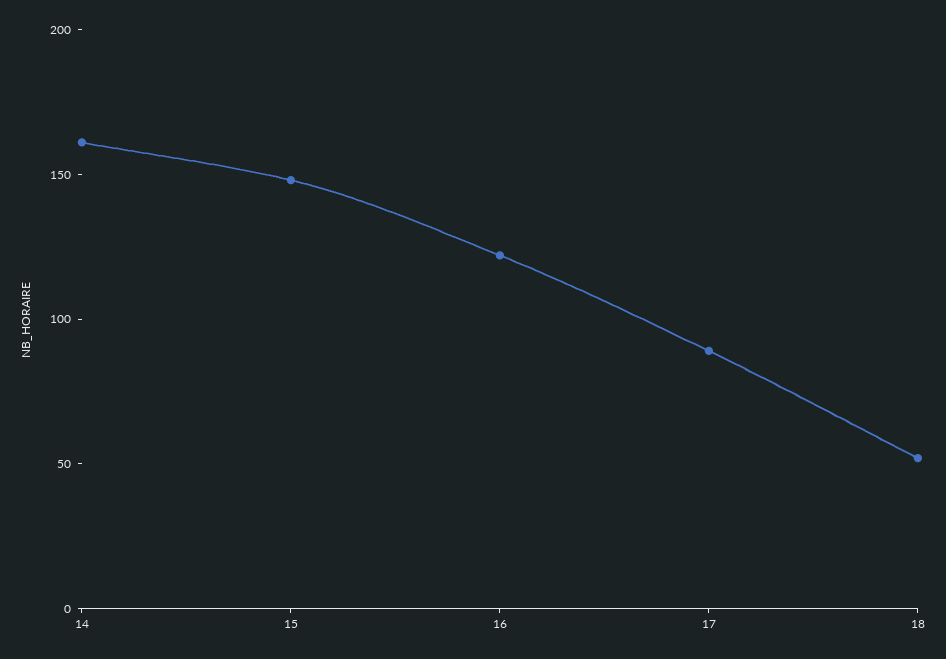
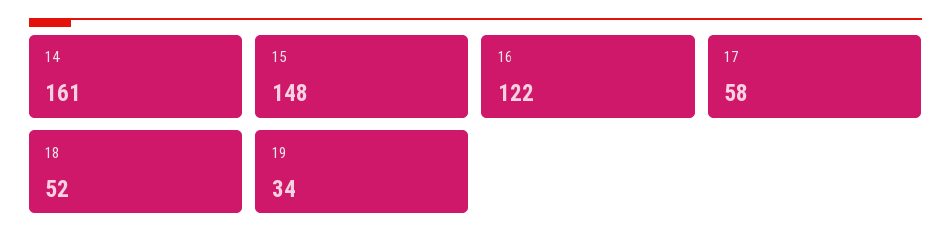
  {
    "14": 161,
    "15": 148,
    "16": 122,
-   "17": 90,
+   "17": 58,
-   "18": 52
+   "18": 52,
+   "19": 34
  }

